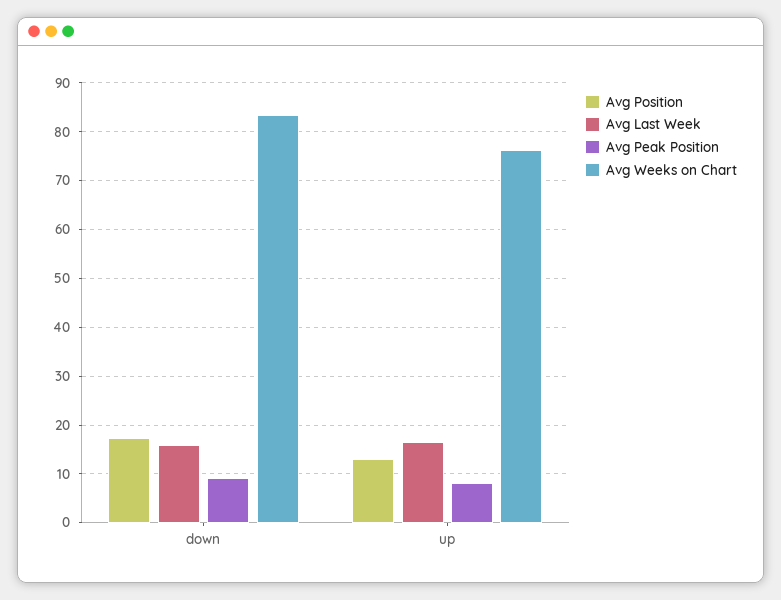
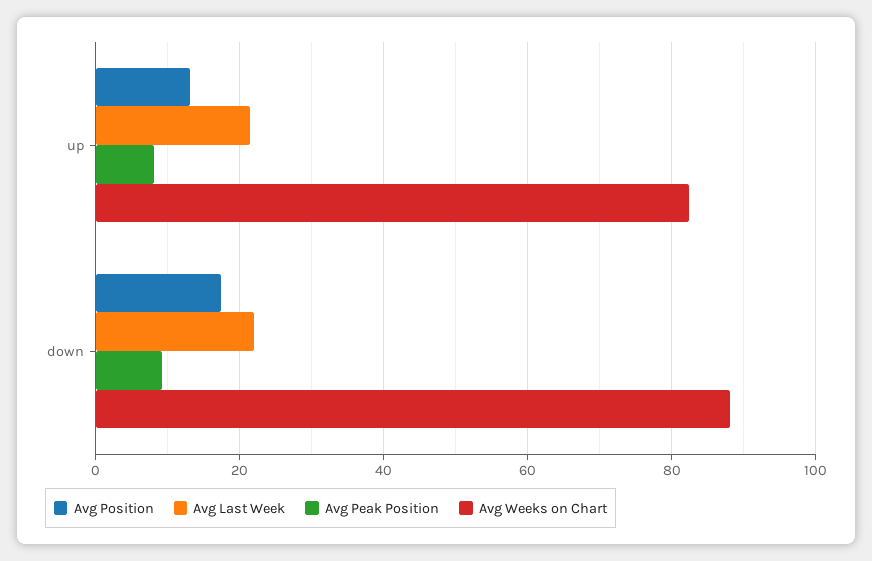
  {
    "Avg Position": {
      "down": 18,
      "up": 14
    },
    "Avg Last Week": {
-     "down": 16,
+     "down": 22,
-     "up": 16
+     "up": 22
    },
    "Avg Peak Position": {
      "down": 10,
      "up": 8
    },
    "Avg Weeks on Chart": {
-     "down": 84,
+     "down": 88,
-     "up": 76
+     "up": 82
    }
  }

